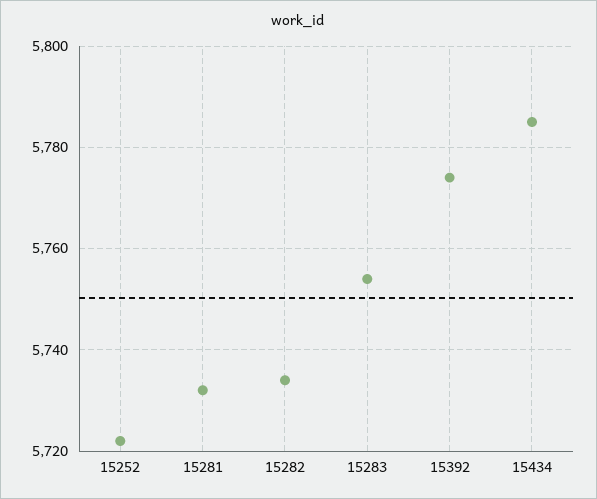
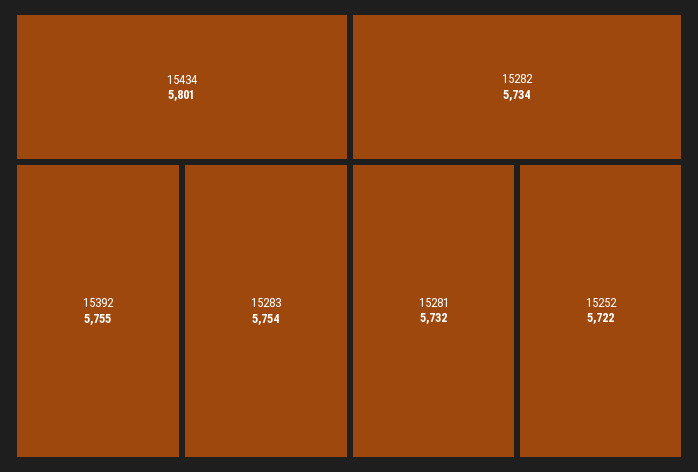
  {
    "15252": 5722,
    "15281": 5732,
    "15282": 5734,
    "15283": 5754,
-   "15392": 5775,
+   "15392": 5755,
-   "15434": 5785
+   "15434": 5801
  }

